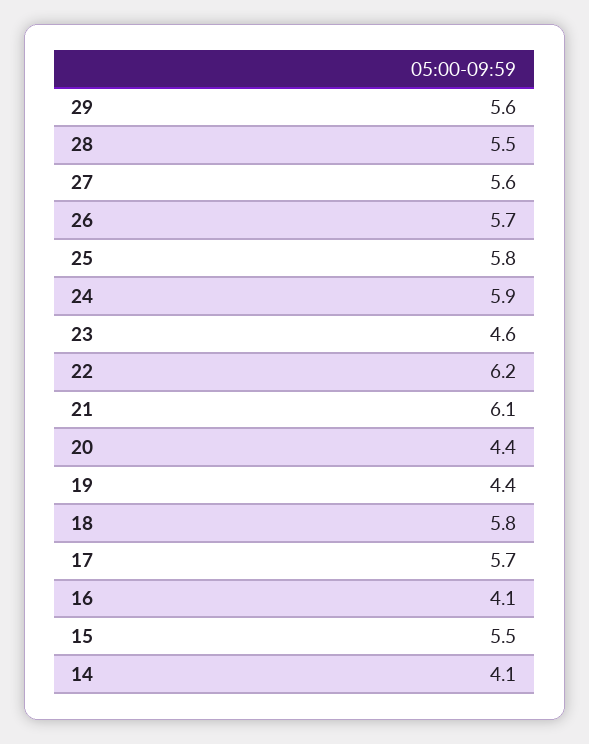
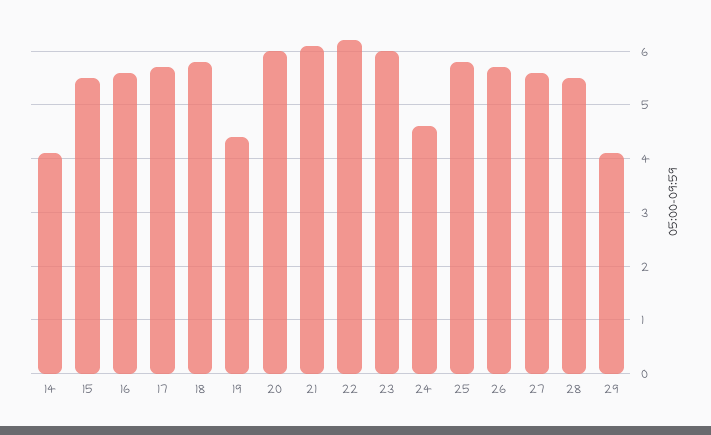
  {
-   "29": 5.6,
+   "29": 4,
    "28": 5.5,
    "27": 5.6,
    "26": 5.7,
    "25": 5.8,
-   "24": 5.9,
+   "24": 4.5,
-   "23": 4.6,
+   "23": 6,
    "22": 6.2,
    "21": 6.1,
-   "20": 4.4,
+   "20": 6,
    "19": 4.4,
    "18": 5.8,
    "17": 5.7,
-   "16": 4.1,
+   "16": 5.5,
    "15": 5.5,
    "14": 4.1
  }

